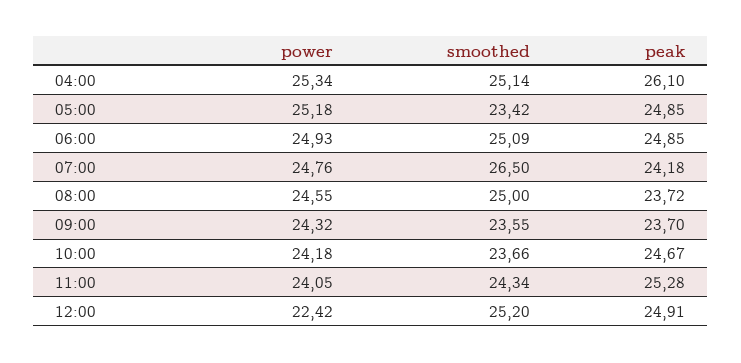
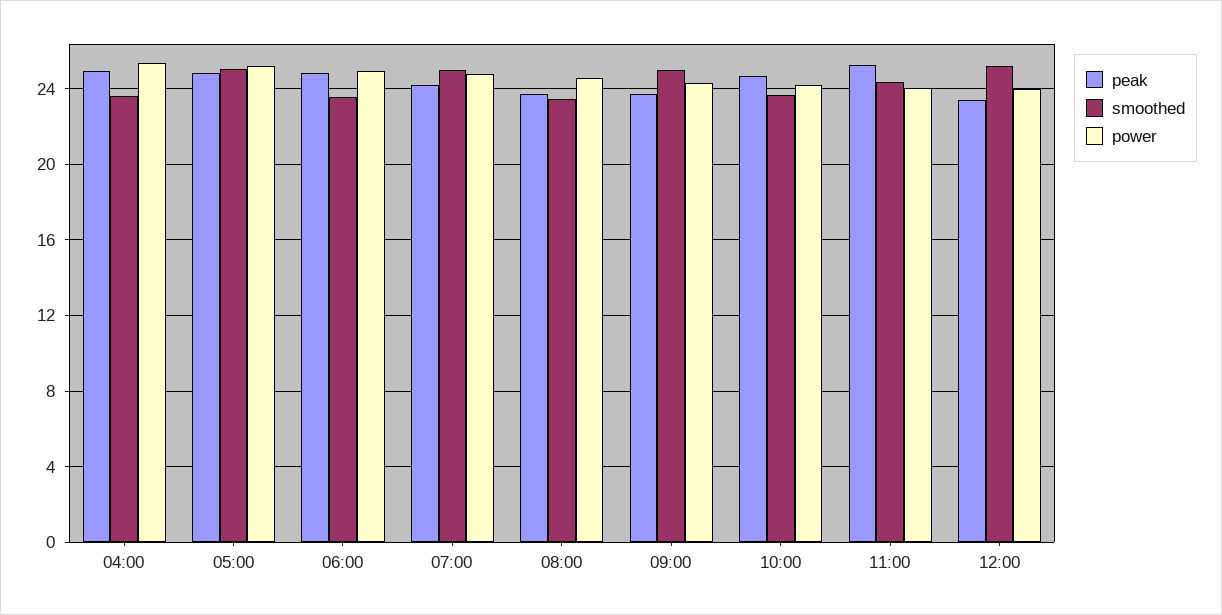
  {
    "power": {
      "04:00": 25.34,
      "05:00": 25.18,
      "06:00": 24.93,
      "07:00": 24.76,
      "08:00": 24.55,
      "09:00": 24.32,
      "10:00": 24.18,
      "11:00": 24.05,
-     "12:00": 22.42
+     "12:00": 24
    },
    "smoothed": {
-     "04:00": 25.14,
+     "04:00": 23.5,
-     "05:00": 23.42,
+     "05:00": 25,
-     "06:00": 25.09,
+     "06:00": 23.5,
-     "07:00": 26.5,
+     "07:00": 25,
-     "08:00": 25,
+     "08:00": 23.5,
-     "09:00": 23.55,
+     "09:00": 25,
      "10:00": 23.66,
      "11:00": 24.34,
      "12:00": 25.2
    },
    "peak": {
-     "04:00": 26.1,
+     "04:00": 25,
      "05:00": 24.85,
      "06:00": 24.85,
      "07:00": 24.18,
      "08:00": 23.72,
      "09:00": 23.7,
      "10:00": 24.67,
      "11:00": 25.28,
-     "12:00": 24.91
+     "12:00": 23.5
    }
  }

